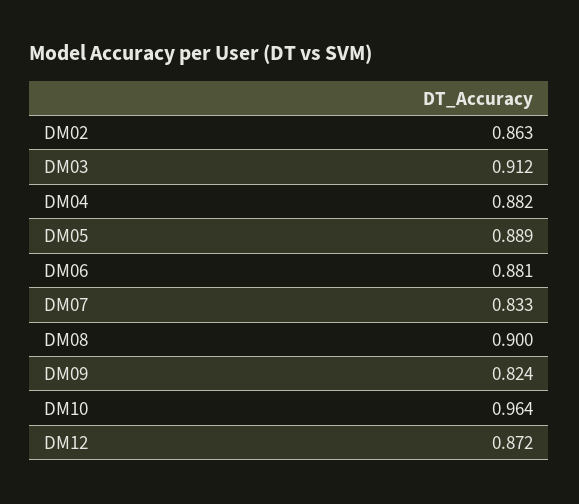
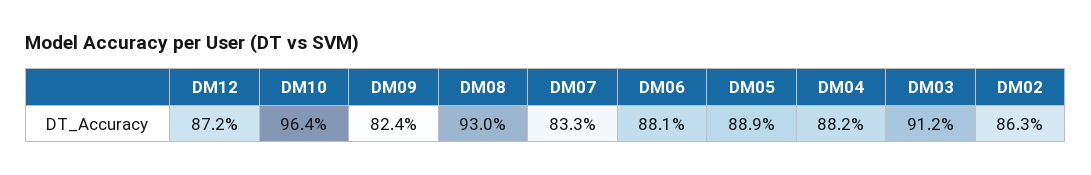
  {
    "DM02": 0.863,
    "DM03": 0.912,
    "DM04": 0.882,
    "DM05": 0.889,
    "DM06": 0.881,
    "DM07": 0.833,
-   "DM08": 0.9,
+   "DM08": 0.93,
    "DM09": 0.824,
    "DM10": 0.964,
    "DM12": 0.872
  }

